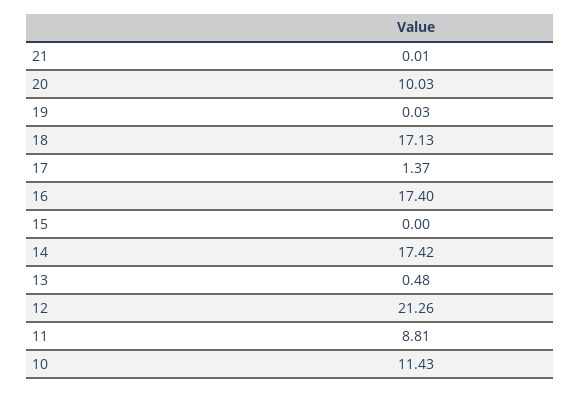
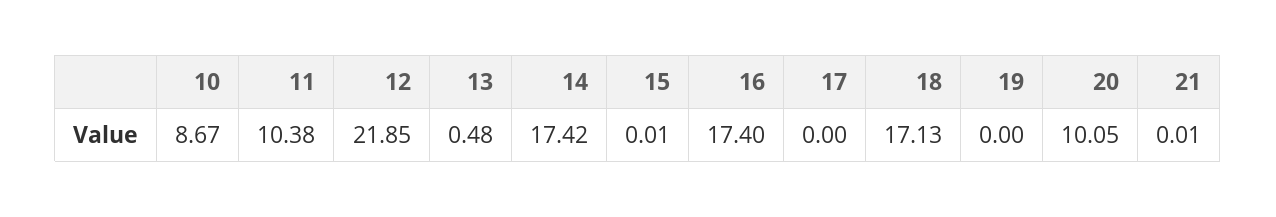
  {
    "21": 0.01,
-   "20": 10.03,
+   "20": 10.05,
-   "19": 0.03,
+   "19": 0,
    "18": 17.13,
-   "17": 1.37,
+   "17": 0,
    "16": 17.4,
-   "15": 0,
+   "15": 0.01,
    "14": 17.42,
    "13": 0.48,
-   "12": 21.26,
+   "12": 21.85,
-   "11": 8.81,
+   "11": 10.38,
-   "10": 11.43
+   "10": 8.67
  }

